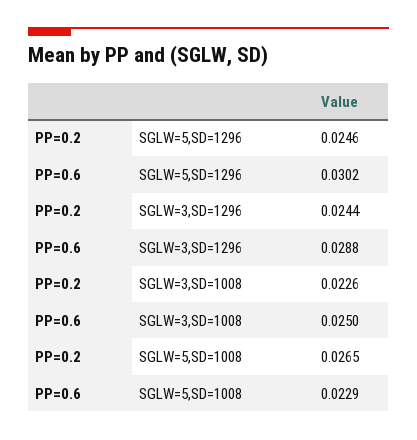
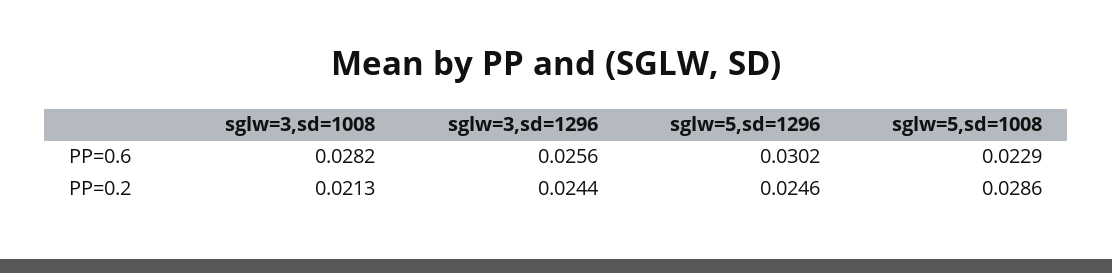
  {
    "PP=0.2": {
      "SGLW=5,SD=1296": 0.0246,
      "SGLW=3,SD=1296": 0.0244,
-     "SGLW=3,SD=1008": 0.0226,
+     "SGLW=3,SD=1008": 0.0213,
-     "SGLW=5,SD=1008": 0.0265
+     "SGLW=5,SD=1008": 0.0286
    },
    "PP=0.6": {
      "SGLW=5,SD=1296": 0.0302,
-     "SGLW=3,SD=1296": 0.0288,
+     "SGLW=3,SD=1296": 0.0256,
-     "SGLW=3,SD=1008": 0.025,
+     "SGLW=3,SD=1008": 0.0282,
      "SGLW=5,SD=1008": 0.0229
    }
  }

